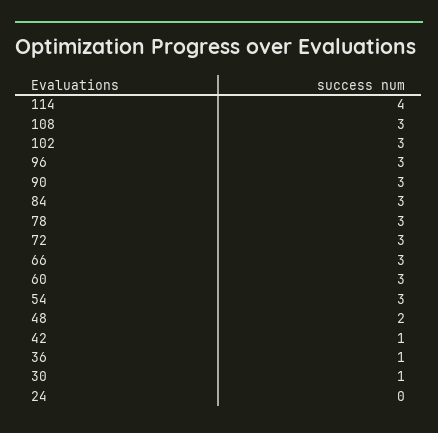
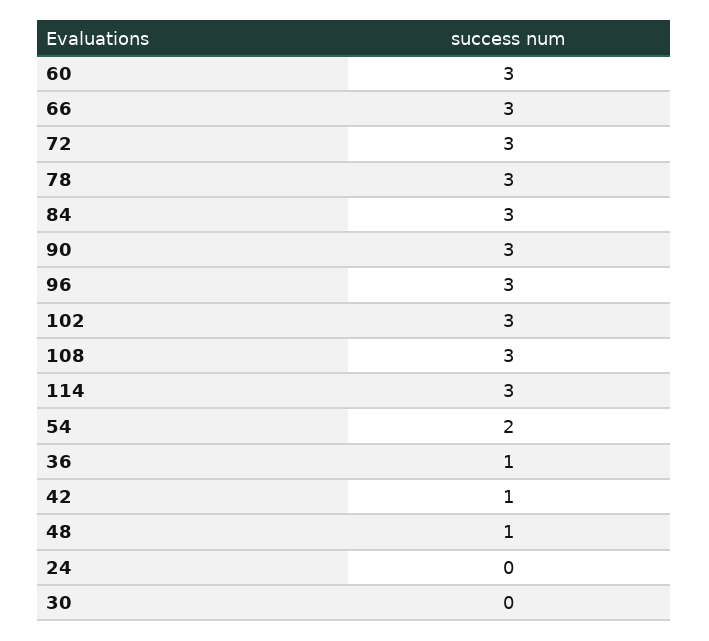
  {
-   "114": 4,
+   "114": 3,
    "108": 3,
    "102": 3,
    "96": 3,
    "90": 3,
    "84": 3,
    "78": 3,
    "72": 3,
    "66": 3,
    "60": 3,
-   "54": 3,
+   "54": 2,
-   "48": 2,
+   "48": 1,
    "42": 1,
    "36": 1,
-   "30": 1,
+   "30": 0,
    "24": 0
  }

